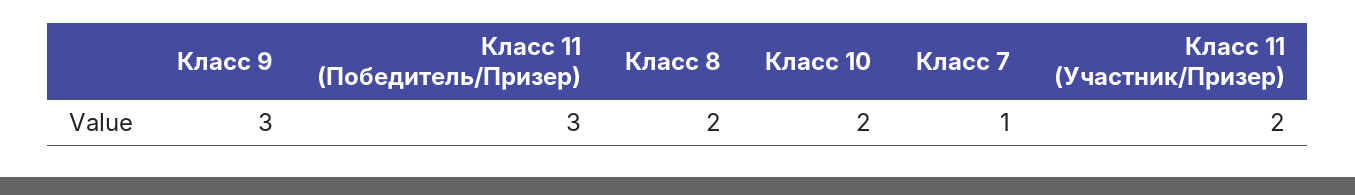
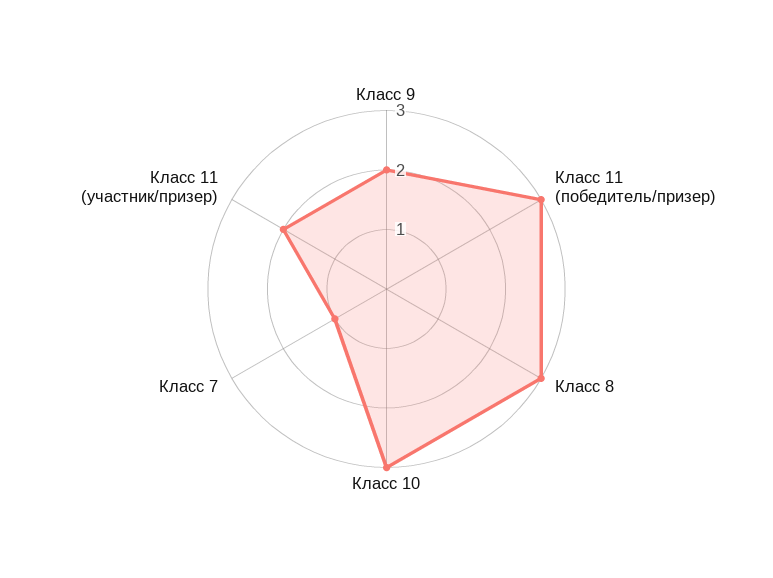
  {
-   "Класс 9": 3,
+   "Класс 9": 2,
    "Класс 11 (Победитель/Призер)": 3,
-   "Класс 8": 2,
+   "Класс 8": 3,
-   "Класс 10": 2,
+   "Класс 10": 3,
    "Класс 7": 1,
    "Класс 11 (Участник/Призер)": 2
  }

